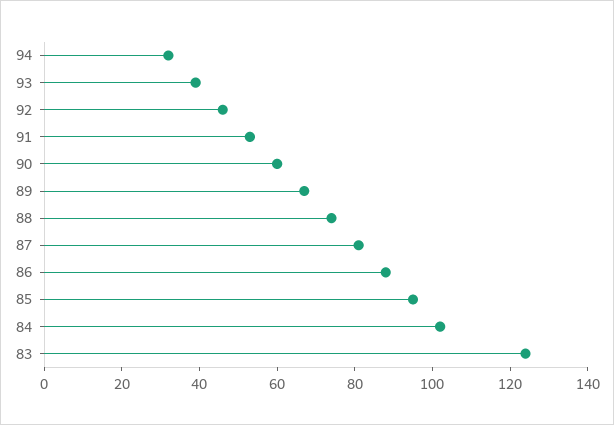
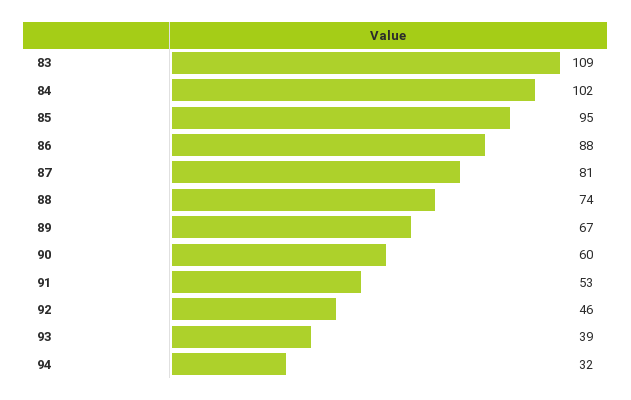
  {
    "94": 32,
    "93": 39,
    "92": 46,
    "91": 53,
    "90": 60,
    "89": 67,
    "88": 74,
    "87": 81,
    "86": 88,
    "85": 95,
    "84": 102,
-   "83": 125
+   "83": 109
  }

